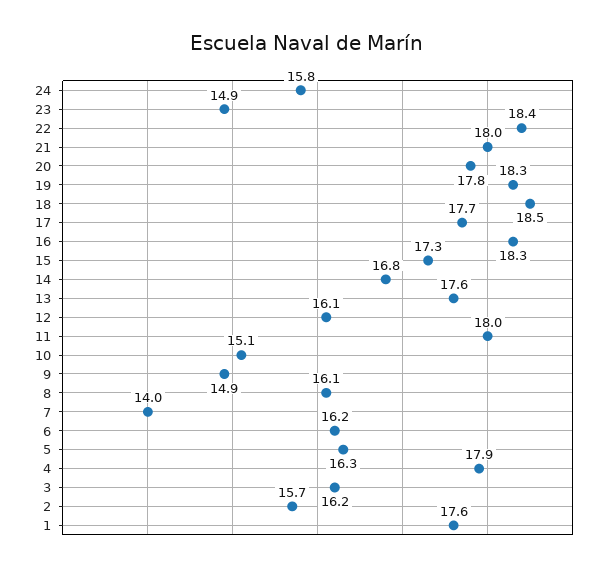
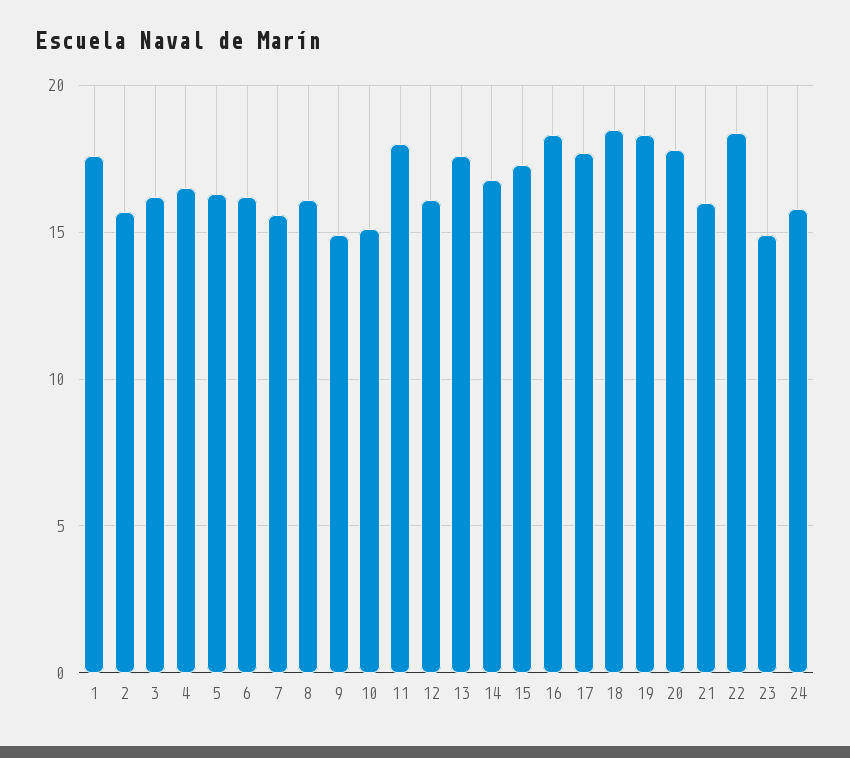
  {
    "24": 15.8,
    "23": 14.9,
    "22": 18.4,
-   "21": 18,
+   "21": 16,
    "20": 17.8,
    "19": 18.3,
    "18": 18.5,
    "17": 17.7,
    "16": 18.3,
    "15": 17.3,
    "14": 16.8,
    "13": 17.6,
    "12": 16.1,
    "11": 18,
    "10": 15.1,
    "9": 14.9,
    "8": 16.1,
-   "7": 14,
+   "7": 15.5,
    "6": 16.2,
    "5": 16.3,
-   "4": 17.9,
+   "4": 16.5,
    "3": 16.2,
    "2": 15.7,
    "1": 17.6
  }

